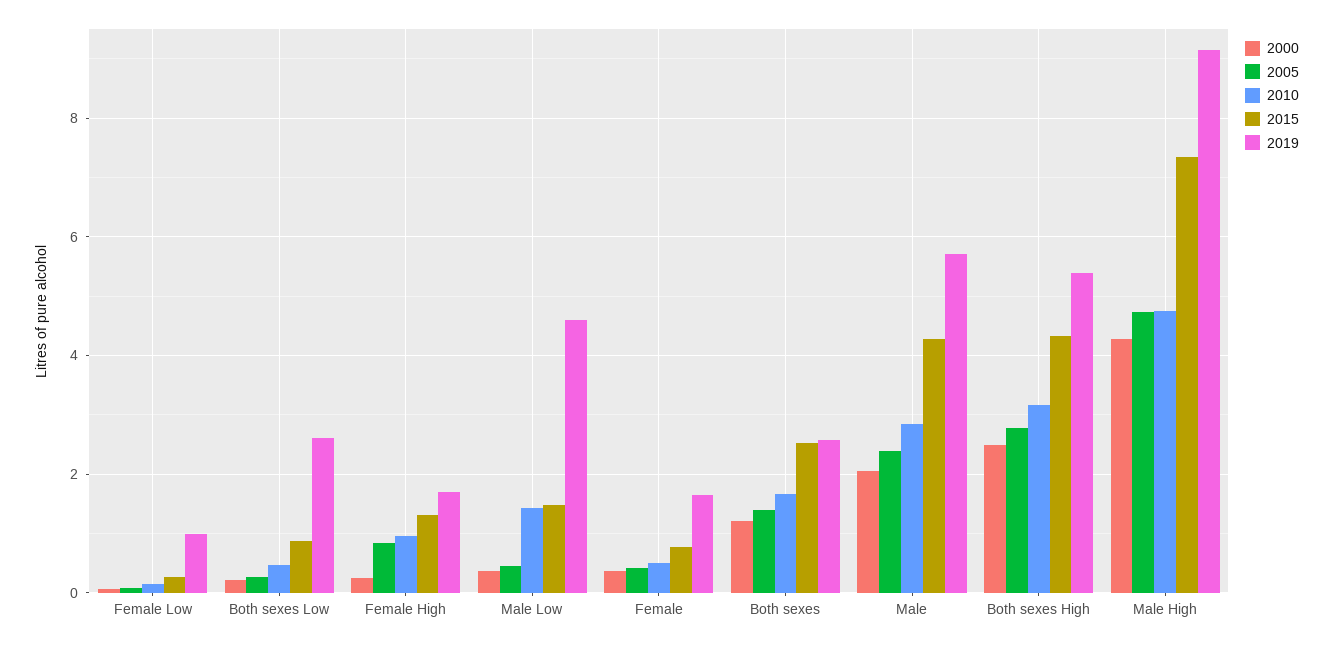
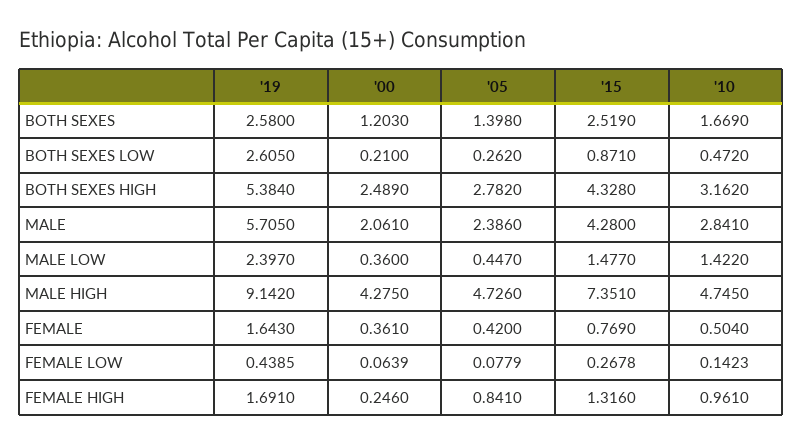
  {
    "2000": {
      "Female Low": 0.0639,
      "Both sexes Low": 0.21,
      "Female High": 0.246,
      "Male Low": 0.36,
      "Female": 0.361,
      "Both sexes": 1.203,
      "Male": 2.061,
      "Both sexes High": 2.489,
      "Male High": 4.275
    },
    "2005": {
      "Female Low": 0.0779,
      "Both sexes Low": 0.262,
      "Female High": 0.841,
      "Male Low": 0.447,
      "Female": 0.42,
      "Both sexes": 1.398,
      "Male": 2.386,
      "Both sexes High": 2.782,
      "Male High": 4.726
    },
    "2010": {
      "Female Low": 0.1423,
      "Both sexes Low": 0.472,
      "Female High": 0.961,
      "Male Low": 1.422,
      "Female": 0.504,
      "Both sexes": 1.669,
      "Male": 2.841,
      "Both sexes High": 3.162,
      "Male High": 4.745
    },
    "2015": {
      "Female Low": 0.2678,
      "Both sexes Low": 0.871,
      "Female High": 1.316,
      "Male Low": 1.477,
      "Female": 0.769,
      "Both sexes": 2.519,
      "Male": 4.28,
      "Both sexes High": 4.328,
      "Male High": 7.351
    },
    "2019": {
-     "Female Low": 1,
+     "Female Low": 0.4385,
      "Both sexes Low": 2.605,
      "Female High": 1.691,
-     "Male Low": 4.6,
+     "Male Low": 2.397,
      "Female": 1.643,
      "Both sexes": 2.58,
      "Male": 5.705,
      "Both sexes High": 5.384,
      "Male High": 9.142
    }
  }

